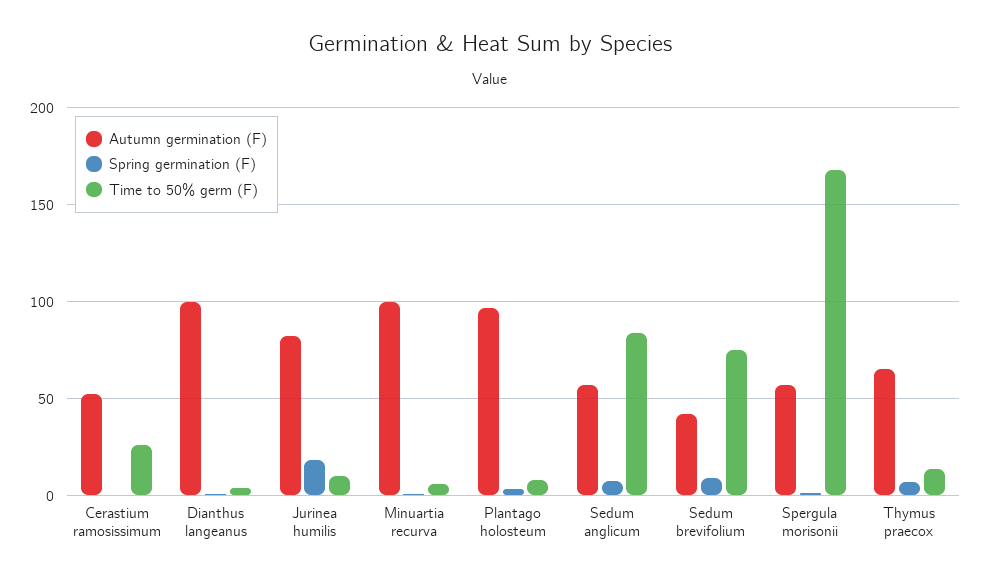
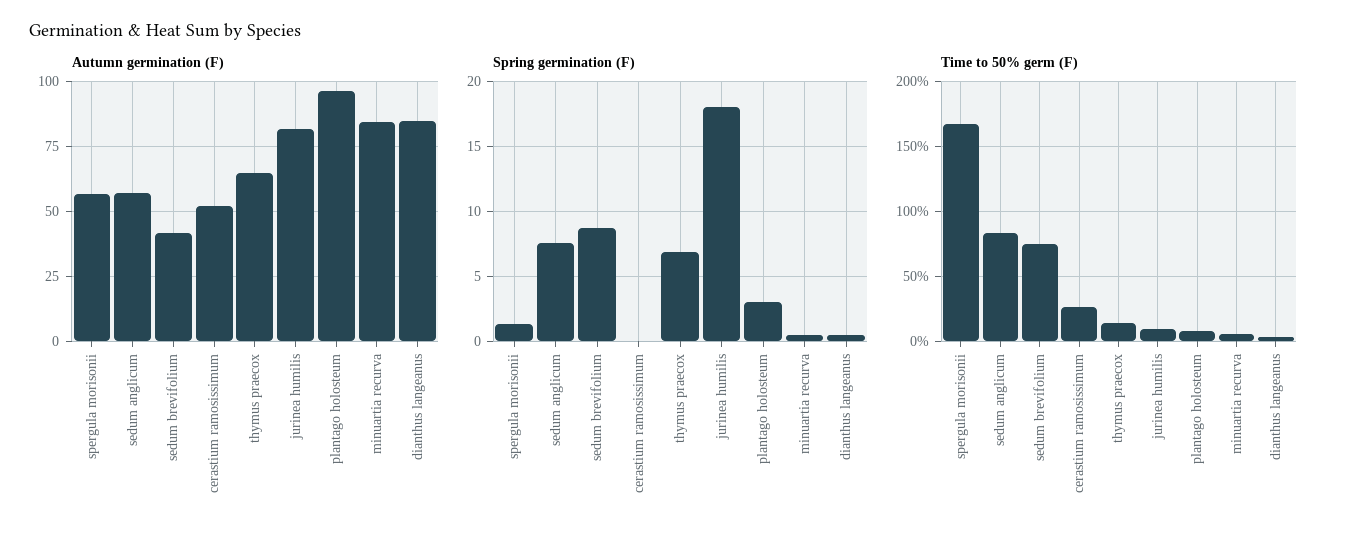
  {
    "Autumn germination (F)": {
      "Cerastium ramosissimum": 52.5,
-     "Dianthus langeanus": 100,
+     "Dianthus langeanus": 85,
      "Jurinea humilis": 82.5,
-     "Minuartia recurva": 100,
+     "Minuartia recurva": 85,
      "Plantago holosteum": 97.5,
      "Sedum anglicum": 57.5,
      "Sedum brevifolium": 42.5,
      "Spergula morisonii": 57.5,
      "Thymus praecox": 65
    },
    "Spring germination (F)": {
      "Cerastium ramosissimum": 0,
      "Dianthus langeanus": 0.5,
      "Jurinea humilis": 18,
      "Minuartia recurva": 0.5,
      "Plantago holosteum": 3,
      "Sedum anglicum": 7.5,
      "Sedum brevifolium": 8.5,
      "Spergula morisonii": 1.5,
      "Thymus praecox": 7
    },
    "Time to 50% germ (F)": {
      "Cerastium ramosissimum": 25,
      "Dianthus langeanus": 5,
      "Jurinea humilis": 10,
      "Minuartia recurva": 5,
      "Plantago holosteum": 10,
      "Sedum anglicum": 85,
      "Sedum brevifolium": 75,
      "Spergula morisonii": 170,
      "Thymus praecox": 15
    }
  }

